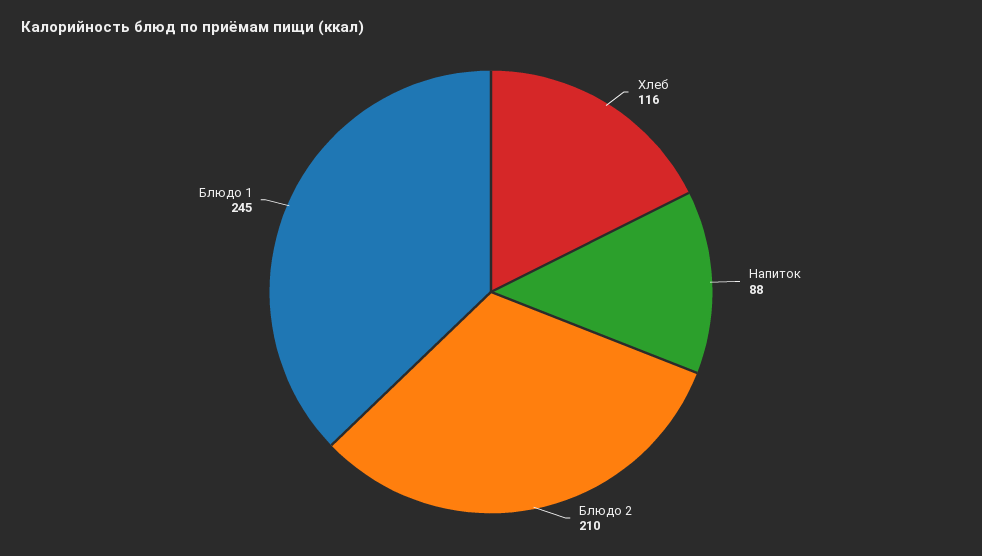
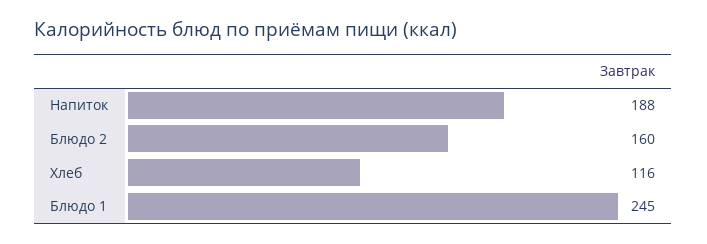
  {
    "Хлеб": 116,
-   "Напиток": 88,
+   "Напиток": 188,
-   "Блюдо 2": 210,
+   "Блюдо 2": 160,
    "Блюдо 1": 245
  }

